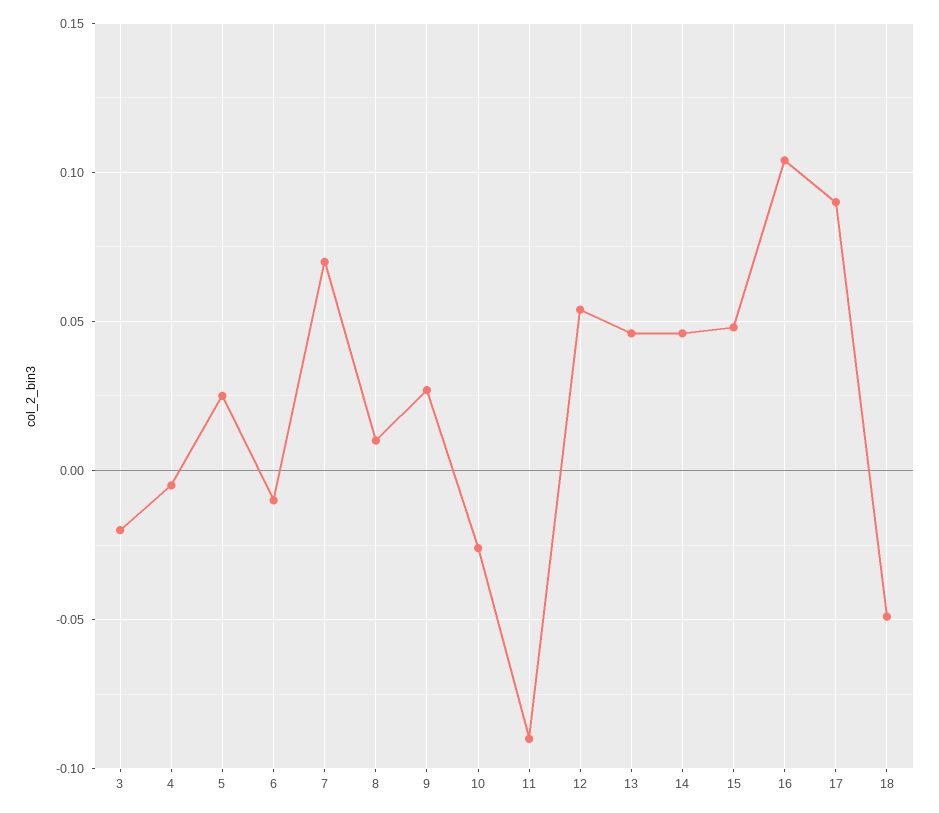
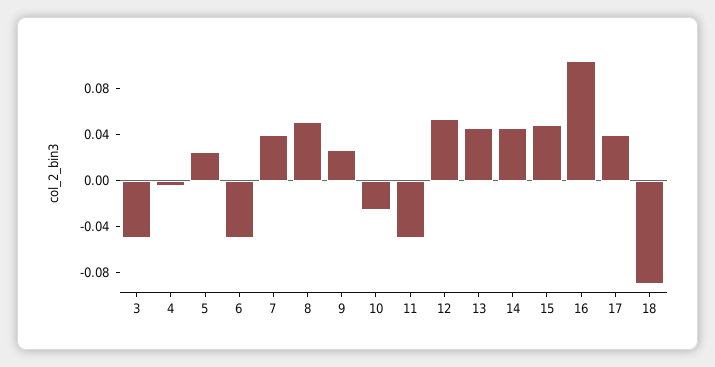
  {
-   "3": -0.02,
+   "3": -0.05,
    "4": -0.005,
    "5": 0.025,
-   "6": -0.01,
+   "6": -0.05,
-   "7": 0.07,
+   "7": 0.04,
-   "8": 0.01,
+   "8": 0.05,
    "9": 0.025,
    "10": -0.025,
-   "11": -0.09,
+   "11": -0.05,
    "12": 0.055,
    "13": 0.045,
    "14": 0.045,
    "15": 0.05,
    "16": 0.105,
-   "17": 0.09,
+   "17": 0.04,
-   "18": -0.05
+   "18": -0.09
  }

